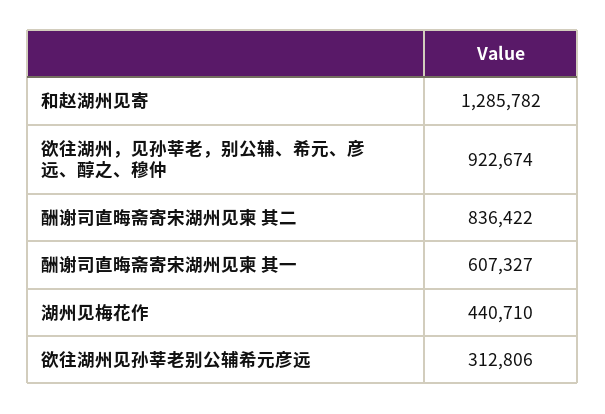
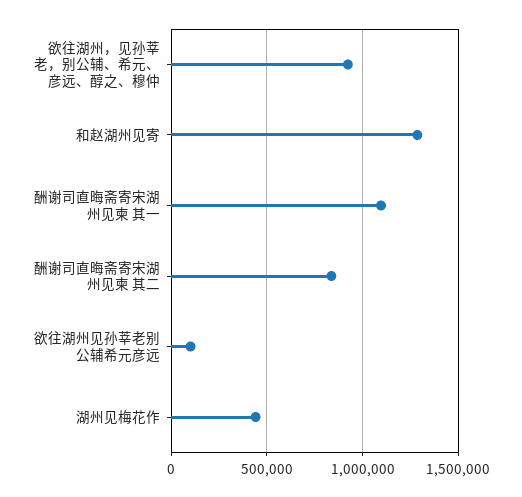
  {
    "和赵湖州见寄": 1285782,
    "欲往湖州，见孙莘老，别公辅、希元、彦远、醇之、穆仲": 922674,
    "酬谢司直晦斋寄宋湖州见柬 其二": 836422,
-   "酬谢司直晦斋寄宋湖州见柬 其一": 607327,
+   "酬谢司直晦斋寄宋湖州见柬 其一": 1100000,
    "湖州见梅花作": 440710,
-   "欲往湖州见孙莘老别公辅希元彦远": 312806
+   "欲往湖州见孙莘老别公辅希元彦远": 100000
  }

